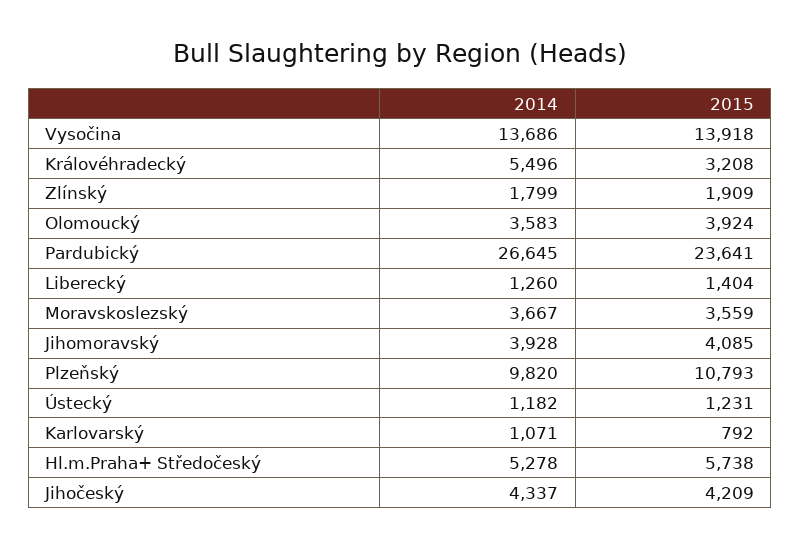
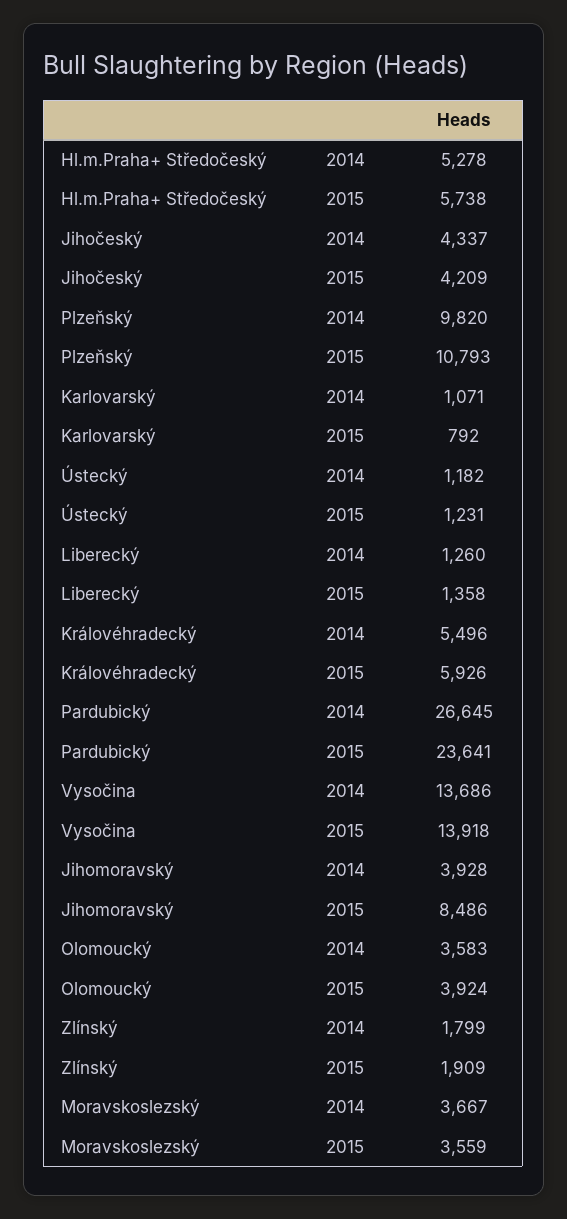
  {
    "2014": {
      "Vysočina": 13686,
      "Královéhradecký": 5496,
      "Zlínský": 1799,
      "Olomoucký": 3583,
      "Pardubický": 26645,
      "Liberecký": 1260,
      "Moravskoslezský": 3667,
      "Jihomoravský": 3928,
      "Plzeňský": 9820,
      "Ústecký": 1182,
      "Karlovarský": 1071,
      "Hl.m.Praha+ Středočeský": 5278,
      "Jihočeský": 4337
    },
    "2015": {
      "Vysočina": 13918,
-     "Královéhradecký": 3208,
+     "Královéhradecký": 5926,
      "Zlínský": 1909,
      "Olomoucký": 3924,
      "Pardubický": 23641,
-     "Liberecký": 1404,
+     "Liberecký": 1358,
      "Moravskoslezský": 3559,
-     "Jihomoravský": 4085,
+     "Jihomoravský": 8486,
      "Plzeňský": 10793,
      "Ústecký": 1231,
      "Karlovarský": 792,
      "Hl.m.Praha+ Středočeský": 5738,
      "Jihočeský": 4209
    }
  }

